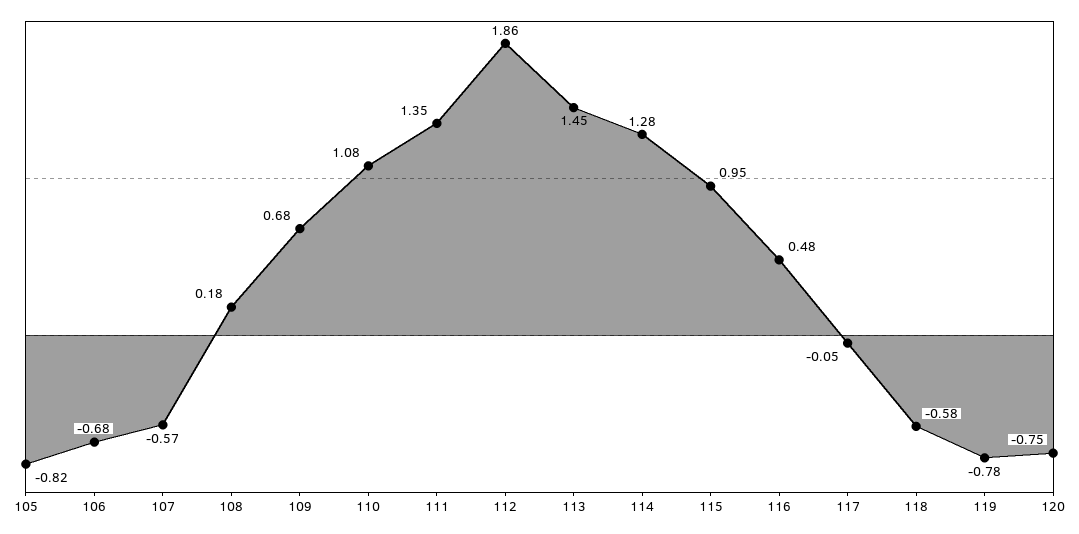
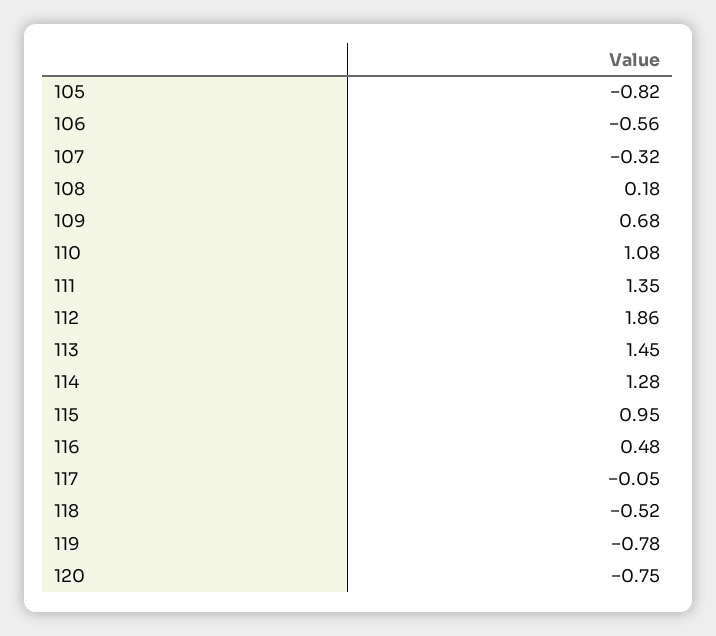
  {
    "105": -0.82,
-   "106": -0.68,
+   "106": -0.56,
-   "107": -0.57,
+   "107": -0.32,
    "108": 0.18,
    "109": 0.68,
    "110": 1.08,
    "111": 1.35,
    "112": 1.86,
    "113": 1.45,
    "114": 1.28,
    "115": 0.95,
    "116": 0.48,
    "117": -0.05,
-   "118": -0.58,
+   "118": -0.52,
    "119": -0.78,
    "120": -0.75
  }

